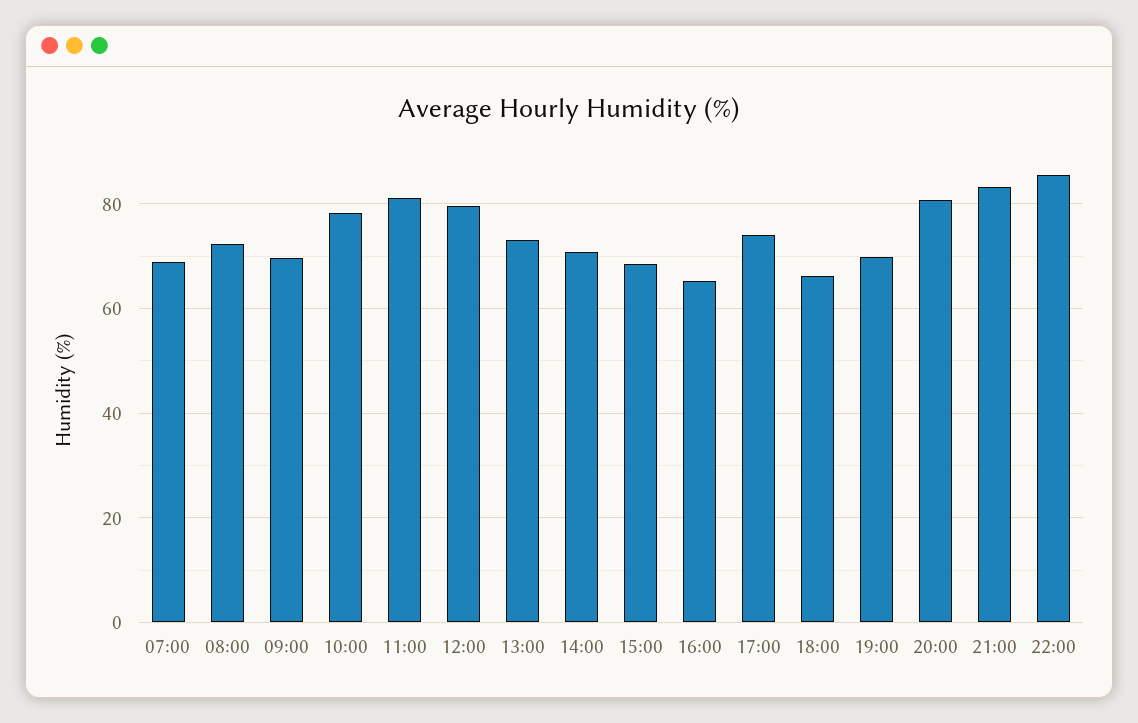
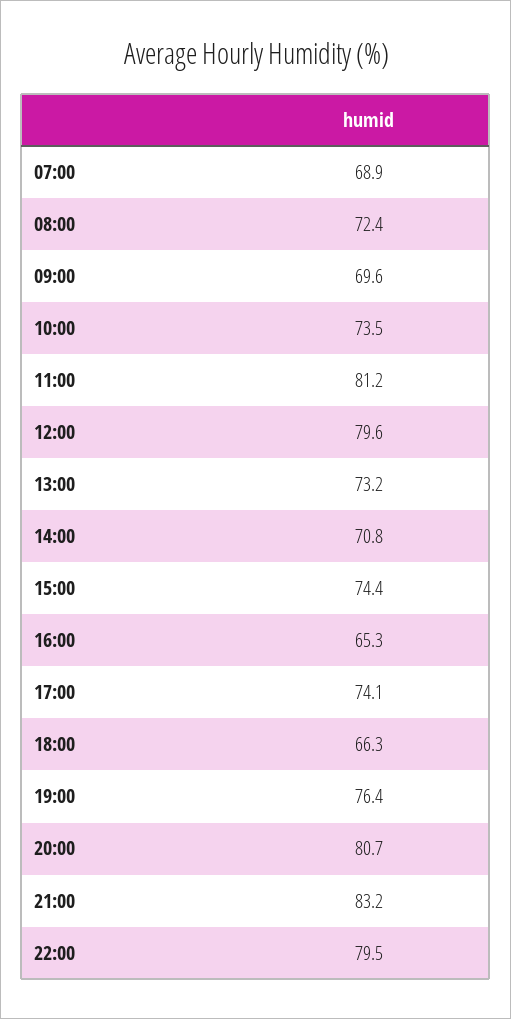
  {
    "07:00": 68.9,
    "08:00": 72.4,
    "09:00": 69.6,
-   "10:00": 78,
+   "10:00": 73.5,
    "11:00": 81.2,
    "12:00": 79.6,
    "13:00": 73.2,
    "14:00": 70.8,
-   "15:00": 68,
+   "15:00": 74.4,
    "16:00": 65.3,
    "17:00": 74.1,
    "18:00": 66.3,
-   "19:00": 70,
+   "19:00": 76.4,
    "20:00": 80.7,
    "21:00": 83.2,
-   "22:00": 86
+   "22:00": 79.5
  }

